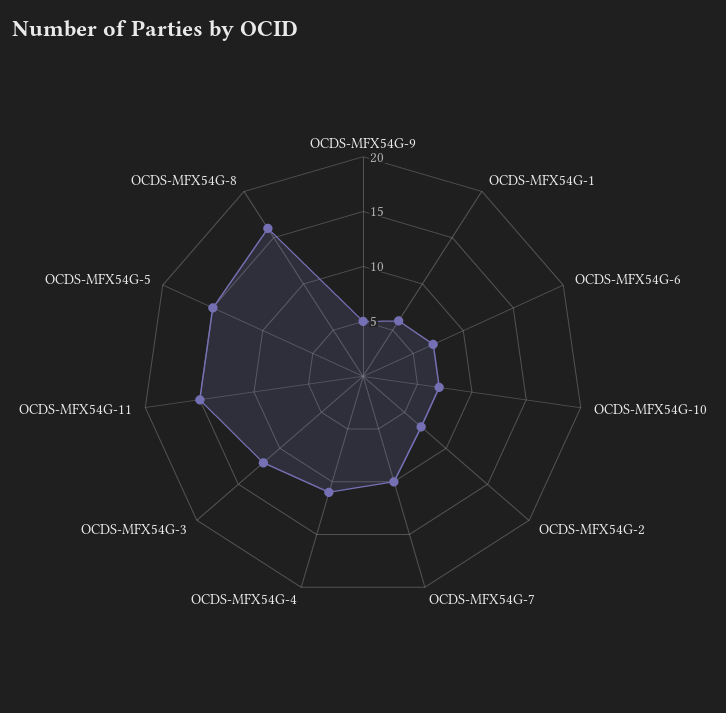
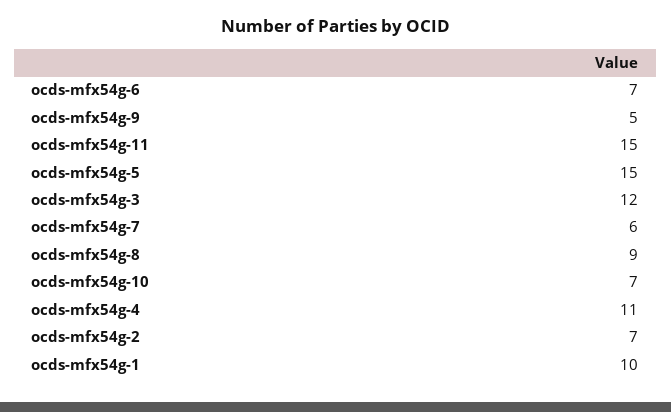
  {
    "OCDS-MFX54G-9": 5,
-   "OCDS-MFX54G-1": 6,
+   "OCDS-MFX54G-1": 10,
    "OCDS-MFX54G-6": 7,
    "OCDS-MFX54G-10": 7,
    "OCDS-MFX54G-2": 7,
-   "OCDS-MFX54G-7": 10,
+   "OCDS-MFX54G-7": 6,
    "OCDS-MFX54G-4": 11,
    "OCDS-MFX54G-3": 12,
    "OCDS-MFX54G-11": 15,
    "OCDS-MFX54G-5": 15,
-   "OCDS-MFX54G-8": 16
+   "OCDS-MFX54G-8": 9
  }

